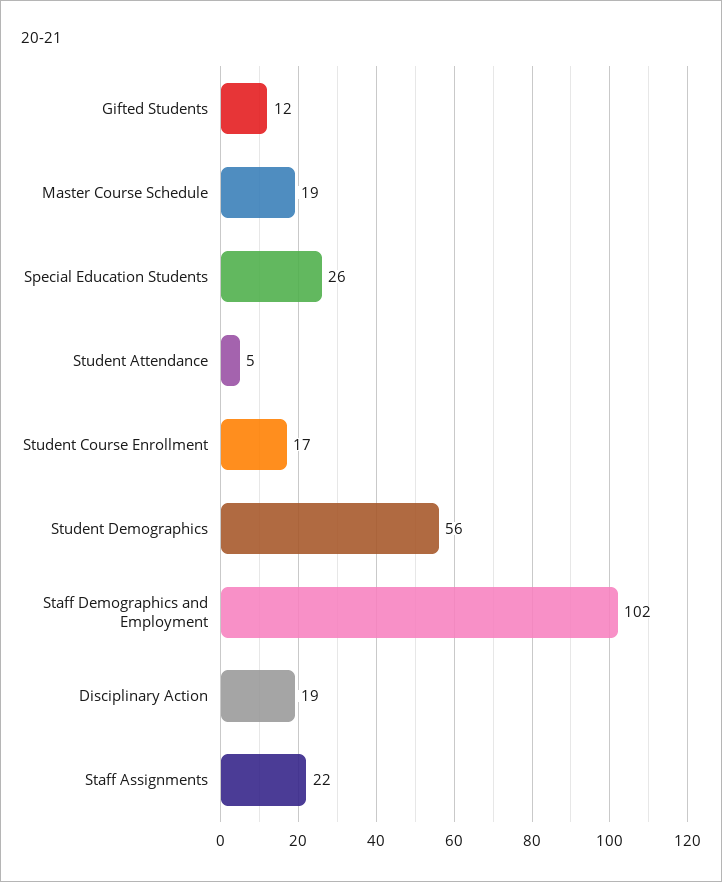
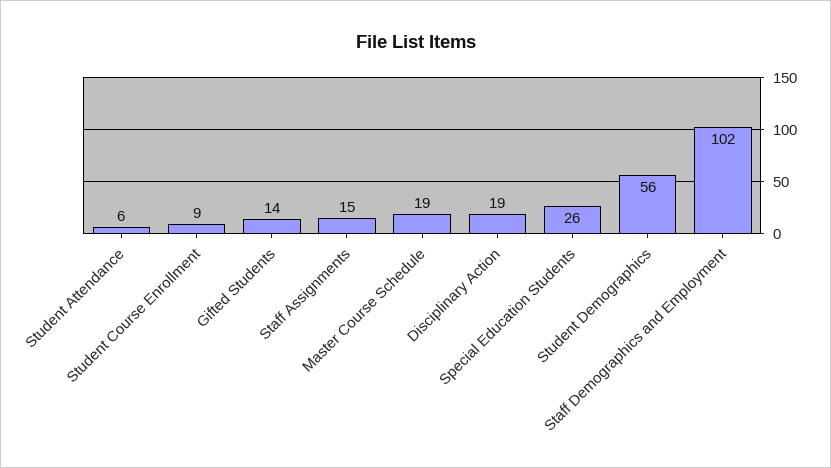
  {
-   "Gifted Students": 12,
+   "Gifted Students": 14,
    "Master Course Schedule": 19,
    "Special Education Students": 26,
-   "Student Attendance": 5,
+   "Student Attendance": 6,
-   "Student Course Enrollment": 17,
+   "Student Course Enrollment": 9,
    "Student Demographics": 56,
    "Staff Demographics and Employment": 102,
    "Disciplinary Action": 19,
-   "Staff Assignments": 22
+   "Staff Assignments": 15
  }

